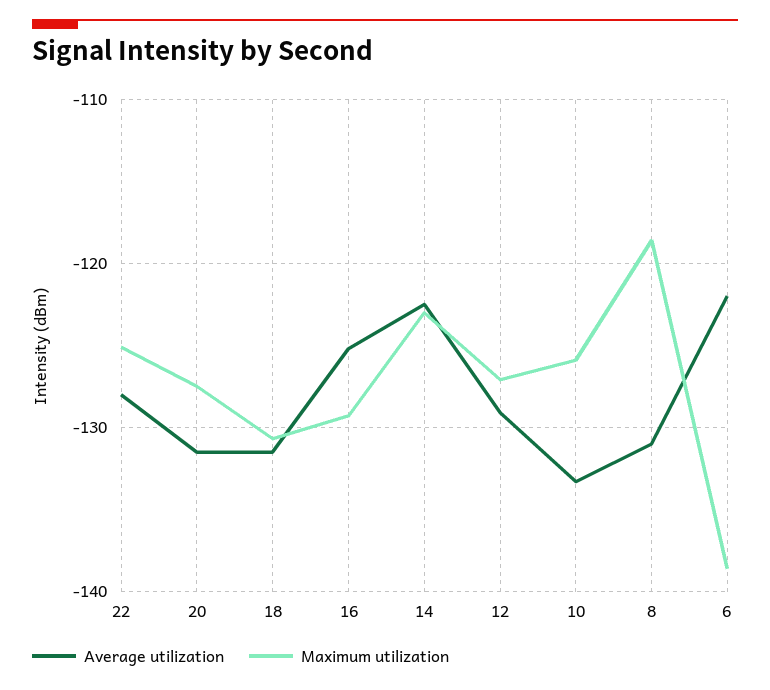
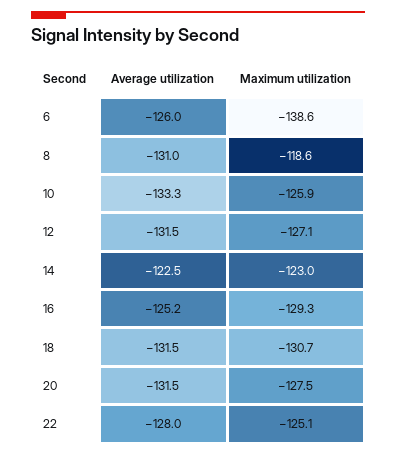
  {
    "Average utilization": {
      "22": -128,
      "20": -131.5,
      "18": -131.5,
      "16": -125.2,
      "14": -122.5,
-     "12": -129,
+     "12": -131.5,
      "10": -133.3,
      "8": -131,
-     "6": -122
+     "6": -126
    },
    "Maximum utilization": {
      "22": -125.1,
      "20": -127.5,
      "18": -130.7,
      "16": -129.3,
      "14": -123,
      "12": -127.1,
      "10": -125.9,
      "8": -118.6,
      "6": -138.6
    }
  }

